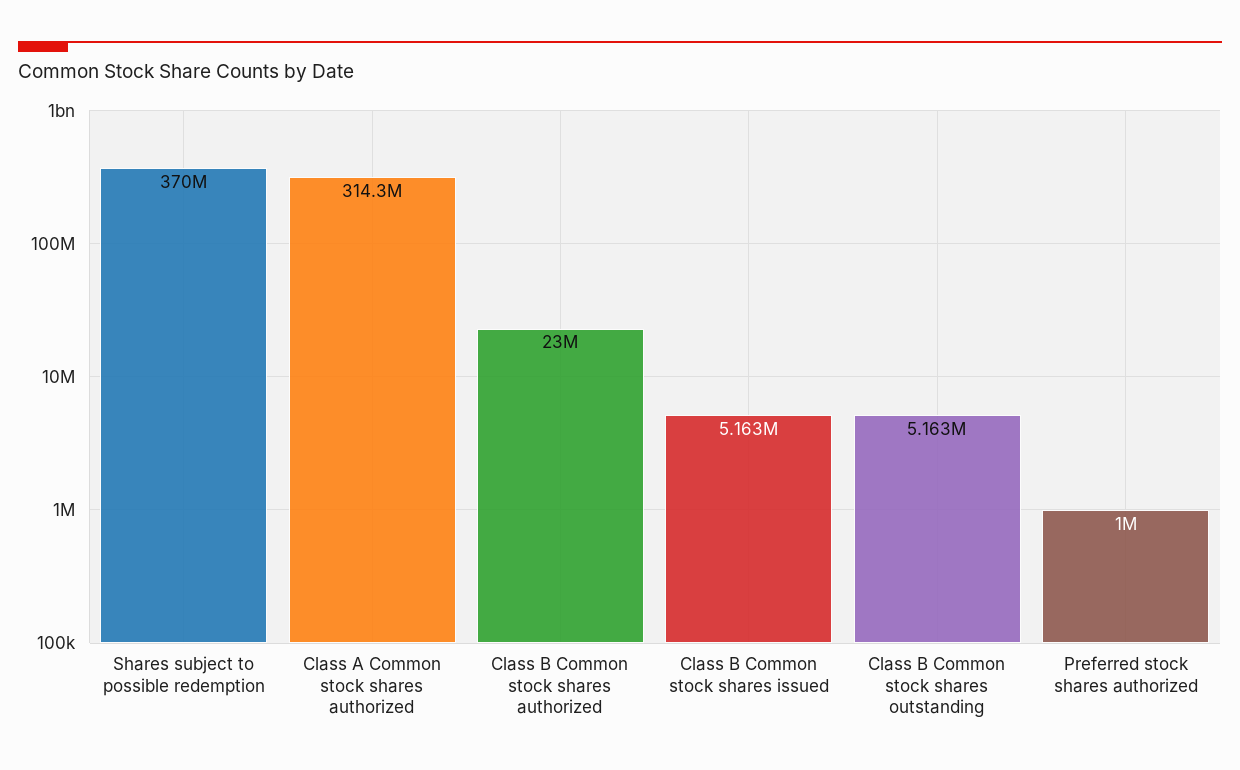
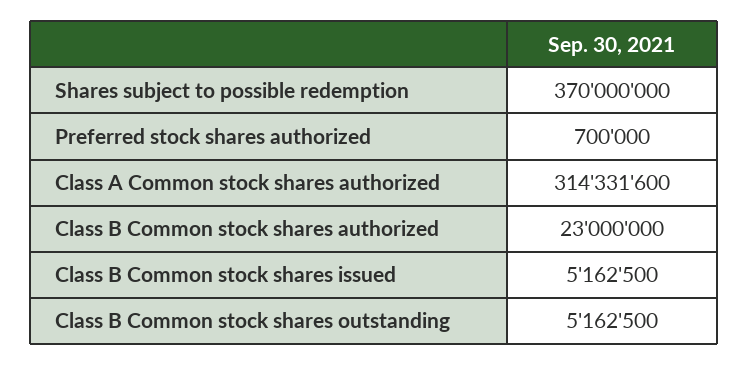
  {
    "Shares subject to possible redemption": 370000000,
    "Class A Common stock shares authorized": 314331600,
    "Class B Common stock shares authorized": 23000000,
    "Class B Common stock shares issued": 5162500,
    "Class B Common stock shares outstanding": 5162500,
-   "Preferred stock shares authorized": 1000000
+   "Preferred stock shares authorized": 700000
  }

